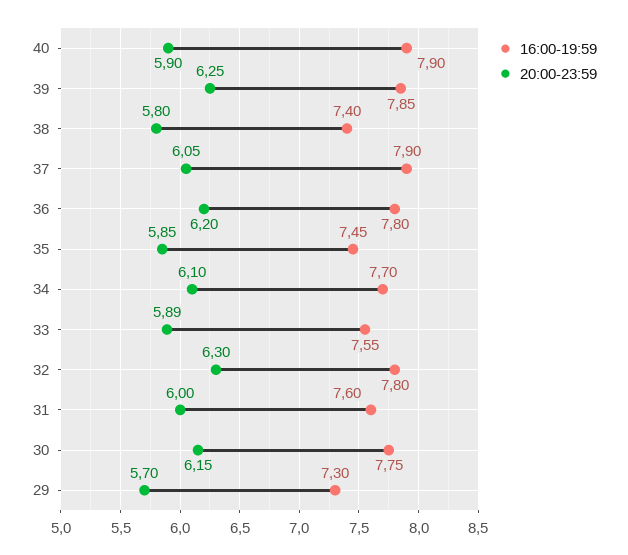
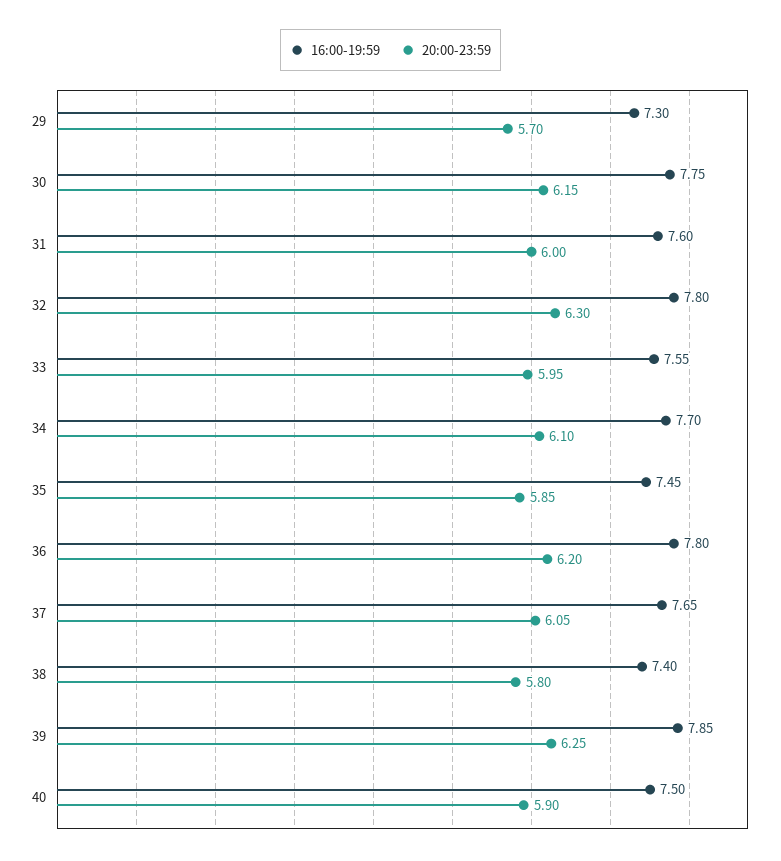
  {
    "16:00-19:59": {
-     "40": 7.9,
+     "40": 7.5,
      "39": 7.85,
      "38": 7.4,
-     "37": 7.9,
+     "37": 7.65,
      "36": 7.8,
      "35": 7.45,
      "34": 7.7,
      "33": 7.55,
      "32": 7.8,
      "31": 7.6,
      "30": 7.75,
      "29": 7.3
    },
    "20:00-23:59": {
      "40": 5.9,
      "39": 6.25,
      "38": 5.8,
      "37": 6.05,
      "36": 6.2,
      "35": 5.85,
      "34": 6.1,
-     "33": 5.89,
+     "33": 5.95,
      "32": 6.3,
      "31": 6,
      "30": 6.15,
      "29": 5.7
    }
  }

